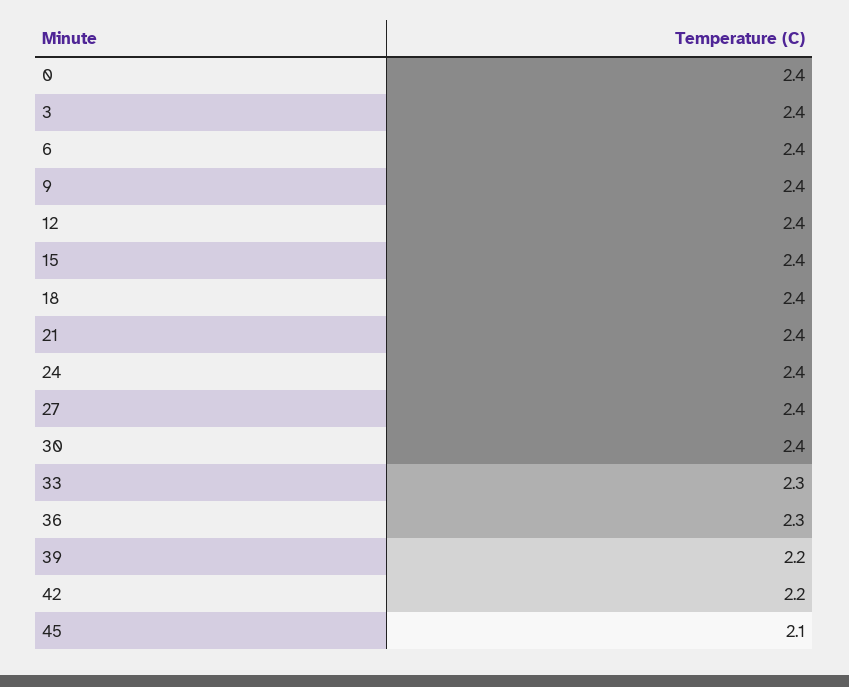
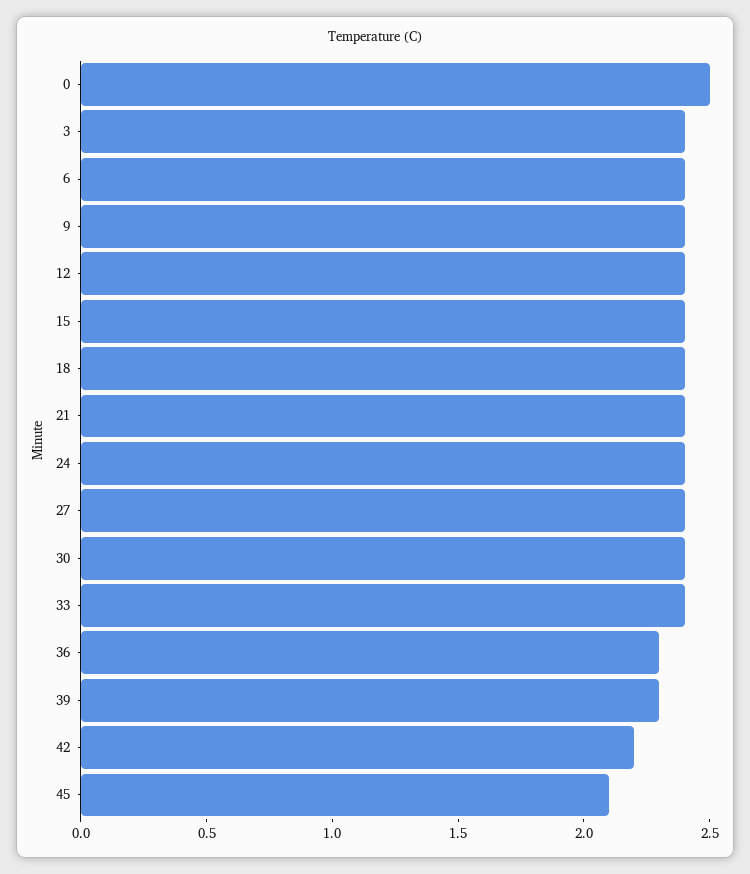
  {
-   "0": 2.4,
+   "0": 2.5,
    "3": 2.4,
    "6": 2.4,
    "9": 2.4,
    "12": 2.4,
    "15": 2.4,
    "18": 2.4,
    "21": 2.4,
    "24": 2.4,
    "27": 2.4,
    "30": 2.4,
-   "33": 2.3,
+   "33": 2.4,
    "36": 2.3,
-   "39": 2.2,
+   "39": 2.3,
    "42": 2.2,
    "45": 2.1
  }

